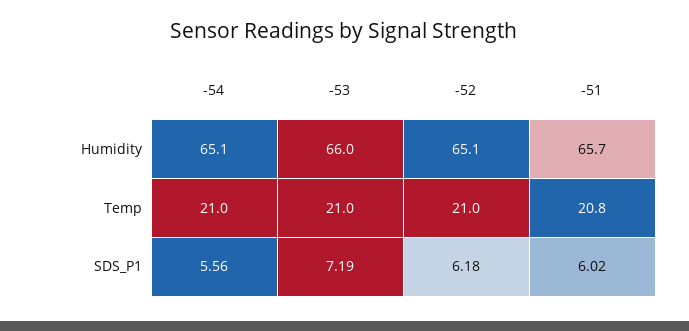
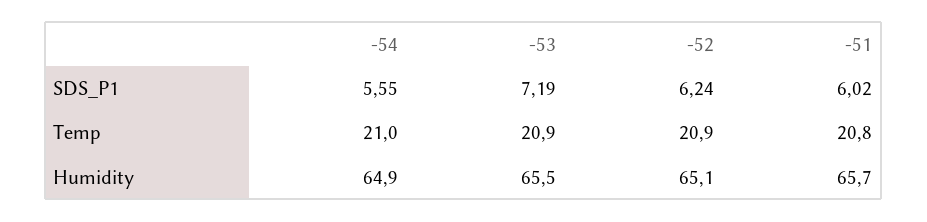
  {
    "-54": {
-     "Humidity": 65.1,
+     "Humidity": 64.9,
      "Temp": 21,
-     "SDS_P1": 5.56
+     "SDS_P1": 5.55
    },
    "-53": {
-     "Humidity": 66,
+     "Humidity": 65.5,
-     "Temp": 21,
+     "Temp": 20.9,
      "SDS_P1": 7.19
    },
    "-52": {
      "Humidity": 65.1,
-     "Temp": 21,
+     "Temp": 20.9,
-     "SDS_P1": 6.18
+     "SDS_P1": 6.24
    },
    "-51": {
      "Humidity": 65.7,
      "Temp": 20.8,
      "SDS_P1": 6.02
    }
  }

